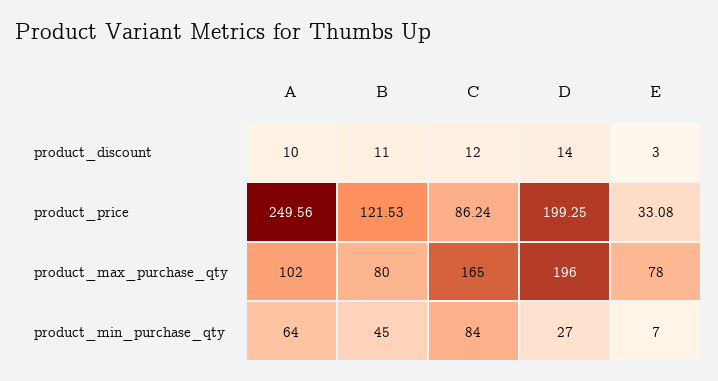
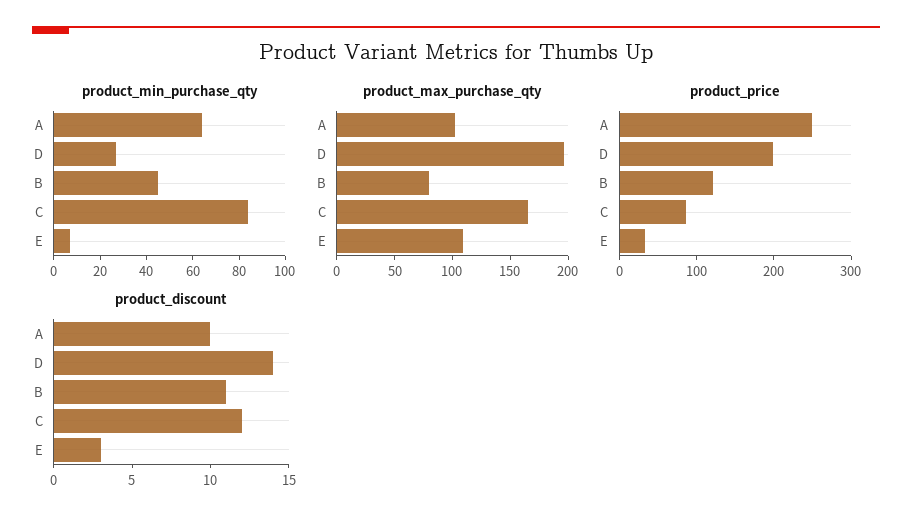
  {
    "product_discount": {
      "A": 10,
      "B": 11,
      "C": 12,
      "D": 14,
      "E": 3
    },
    "product_price": {
      "A": 249.56,
      "B": 121.53,
      "C": 86.24,
      "D": 199.25,
      "E": 33.08
    },
    "product_max_purchase_qty": {
      "A": 102,
      "B": 80,
      "C": 165,
      "D": 196,
-     "E": 78
+     "E": 110
    },
    "product_min_purchase_qty": {
      "A": 64,
      "B": 45,
      "C": 84,
      "D": 27,
      "E": 7
    }
  }

